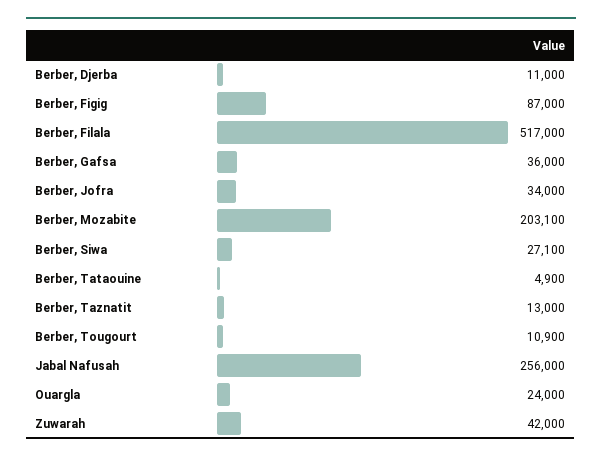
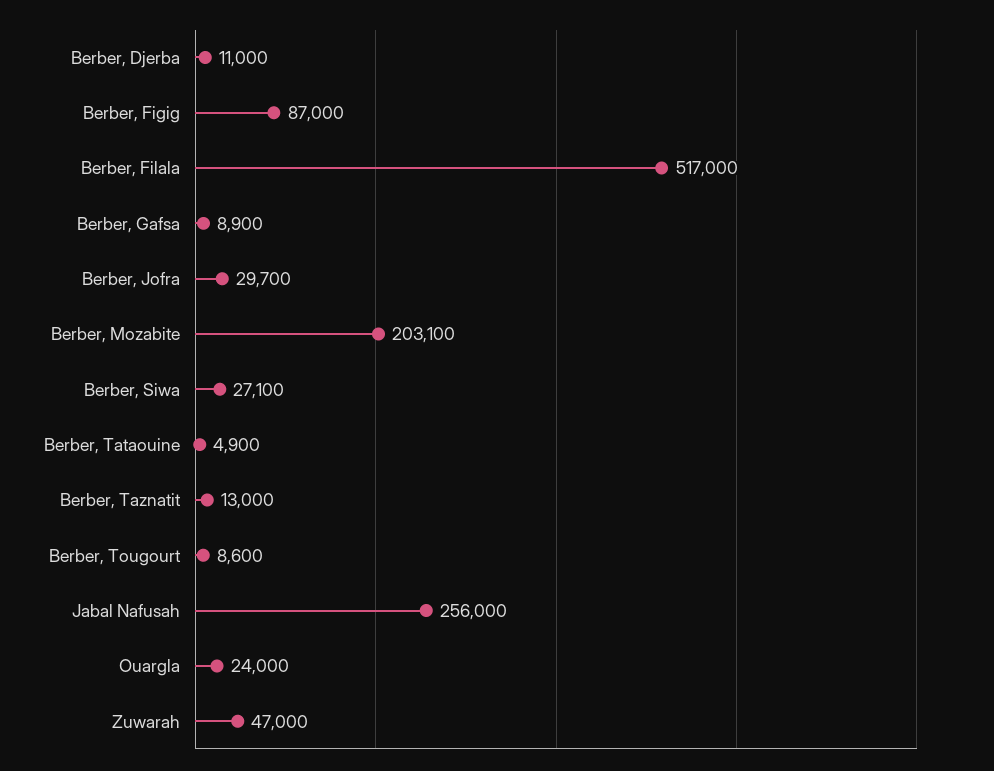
  {
    "Berber, Djerba": 11000,
    "Berber, Figig": 87000,
    "Berber, Filala": 517000,
-   "Berber, Gafsa": 36000,
+   "Berber, Gafsa": 8900,
-   "Berber, Jofra": 34000,
+   "Berber, Jofra": 29700,
    "Berber, Mozabite": 203100,
    "Berber, Siwa": 27100,
    "Berber, Tataouine": 4900,
    "Berber, Taznatit": 13000,
-   "Berber, Tougourt": 10900,
+   "Berber, Tougourt": 8600,
    "Jabal Nafusah": 256000,
    "Ouargla": 24000,
-   "Zuwarah": 42000
+   "Zuwarah": 47000
  }

